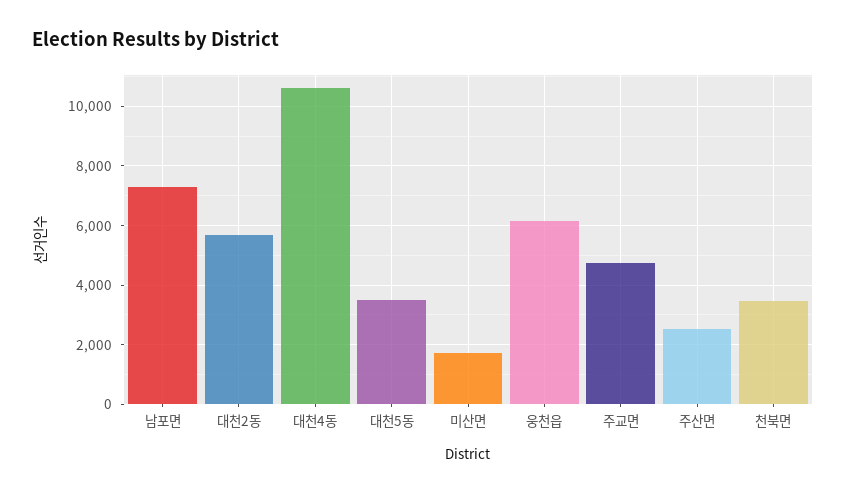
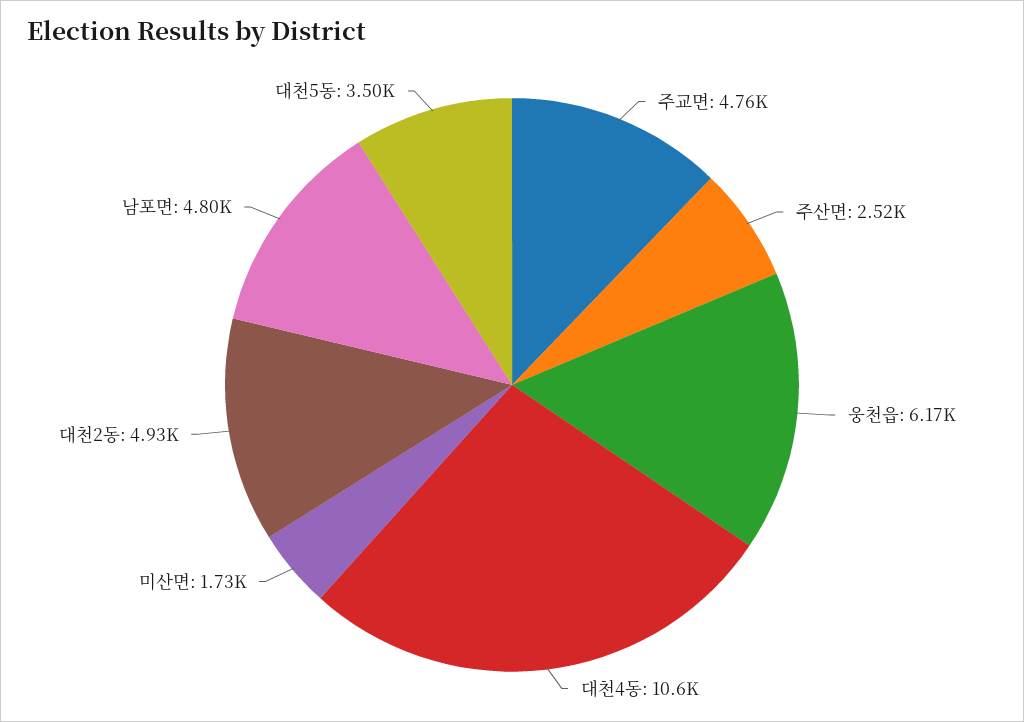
  {
-   "남포면": 7250,
+   "남포면": 4800,
-   "대천2동": 5750,
+   "대천2동": 4930,
    "대천4동": 10600,
    "대천5동": 3500,
    "미산면": 1730,
    "웅천읍": 6170,
    "주교면": 4760,
-   "주산면": 2520,
+   "주산면": 2520
-   "천북면": 3500
  }

